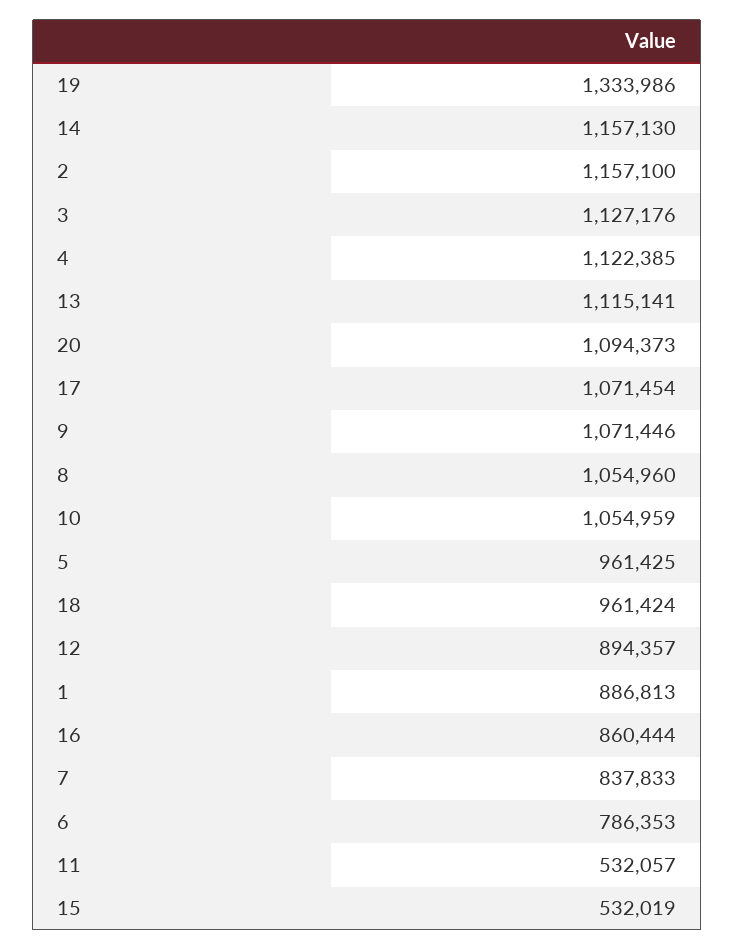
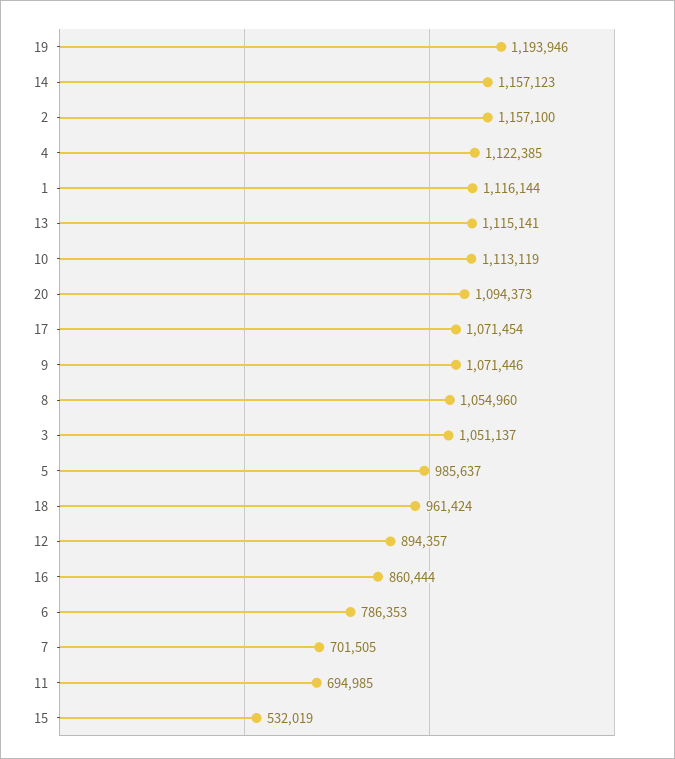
  {
-   "19": 1333986,
+   "19": 1193946,
-   "14": 1157130,
+   "14": 1157123,
    "2": 1157100,
-   "3": 1127176,
+   "3": 1051137,
    "4": 1122385,
    "13": 1115141,
    "20": 1094373,
    "17": 1071454,
    "9": 1071446,
    "8": 1054960,
-   "10": 1054959,
+   "10": 1113119,
-   "5": 961425,
+   "5": 985637,
    "18": 961424,
    "12": 894357,
-   "1": 886813,
+   "1": 1116144,
    "16": 860444,
-   "7": 837833,
+   "7": 701505,
    "6": 786353,
-   "11": 532057,
+   "11": 694985,
    "15": 532019
  }

